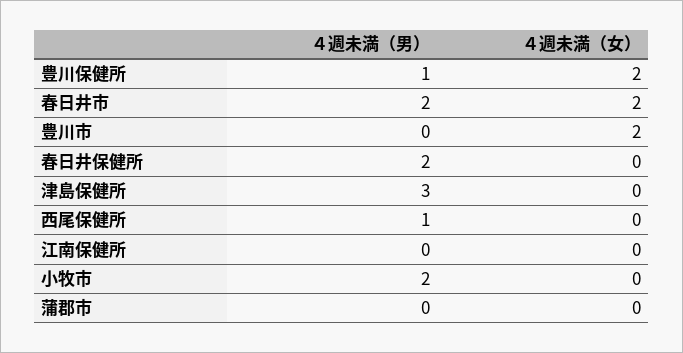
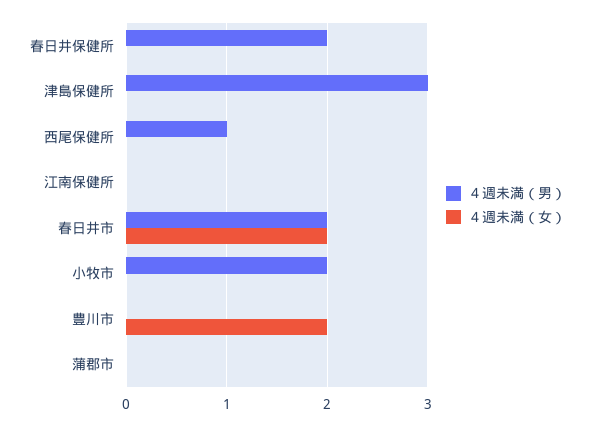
  {
    "４週未満（男）": {
-     "豊川保健所": 1,
      "春日井市": 2,
      "豊川市": 0,
      "春日井保健所": 2,
      "津島保健所": 3,
      "西尾保健所": 1,
      "江南保健所": 0,
      "小牧市": 2,
      "蒲郡市": 0
    },
    "４週未満（女）": {
-     "豊川保健所": 2,
      "春日井市": 2,
      "豊川市": 2,
      "春日井保健所": 0,
      "津島保健所": 0,
      "西尾保健所": 0,
      "江南保健所": 0,
      "小牧市": 0,
      "蒲郡市": 0
    }
  }

